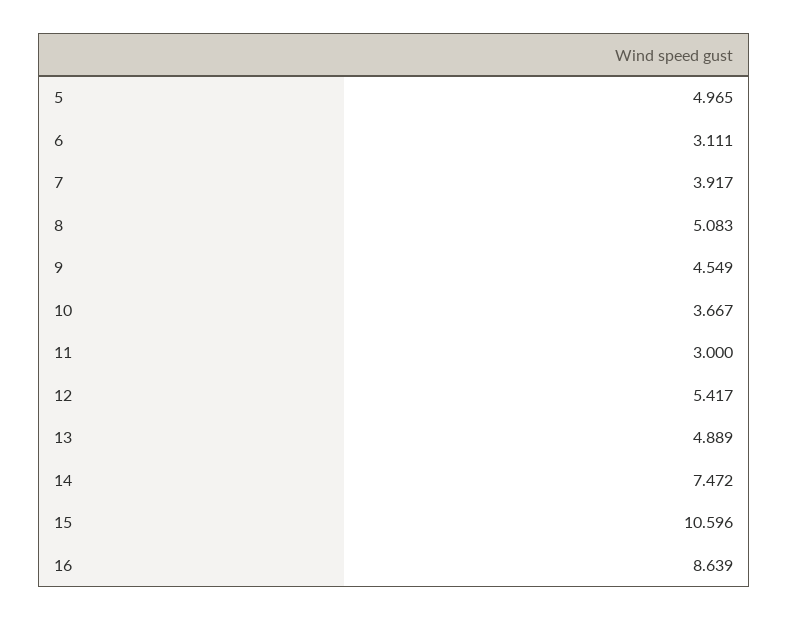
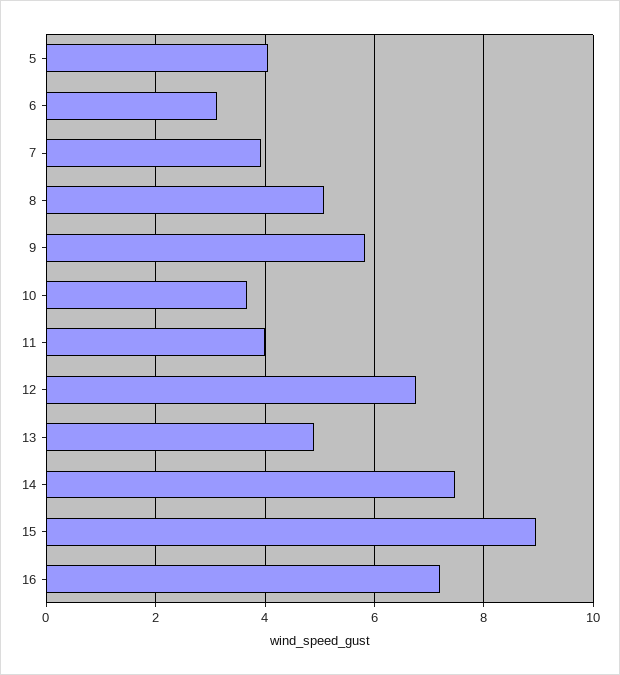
  {
-   "5": 4.965,
+   "5": 4,
    "6": 3.111,
    "7": 3.917,
    "8": 5.083,
-   "9": 4.549,
+   "9": 5.8,
    "10": 3.667,
-   "11": 3,
+   "11": 4,
-   "12": 5.417,
+   "12": 6.8,
    "13": 4.889,
    "14": 7.472,
-   "15": 10.596,
+   "15": 9,
-   "16": 8.639
+   "16": 7.2
  }

